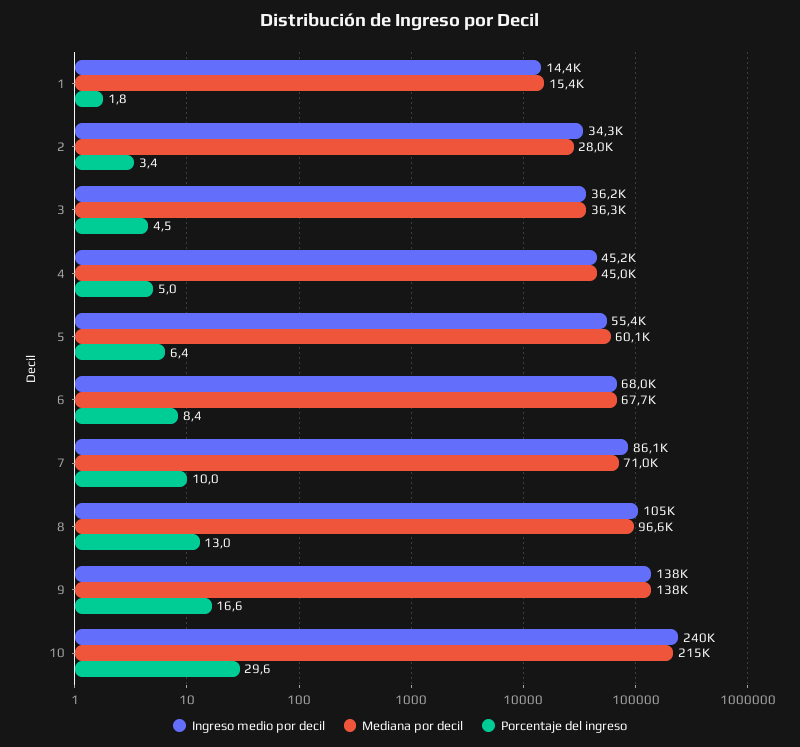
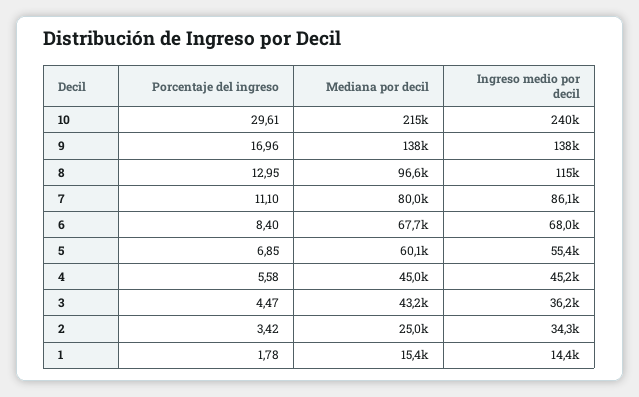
  {
    "Ingreso medio por decil": {
      "1": 14400,
      "2": 34300,
      "3": 36200,
      "4": 45200,
      "5": 55400,
      "6": 68000,
      "7": 86100,
-     "8": 105000,
+     "8": 115000,
      "9": 138000,
      "10": 240000
    },
    "Mediana por decil": {
      "1": 15400,
-     "2": 28000,
+     "2": 25000,
-     "3": 36300,
+     "3": 43200,
      "4": 45000,
      "5": 60100,
      "6": 67700,
-     "7": 71000,
+     "7": 80000,
      "8": 96600,
      "9": 138000,
      "10": 215000
    },
    "Porcentaje del ingreso": {
      "1": 1.78,
      "2": 3.42,
      "3": 4.47,
-     "4": 5,
+     "4": 5.58,
-     "5": 6.4,
+     "5": 6.85,
      "6": 8.4,
-     "7": 10,
+     "7": 11.1,
      "8": 12.95,
-     "9": 16.6,
+     "9": 16.96,
      "10": 29.61
    }
  }

